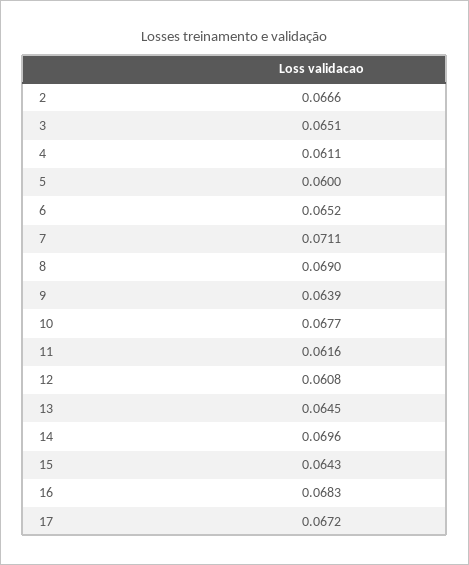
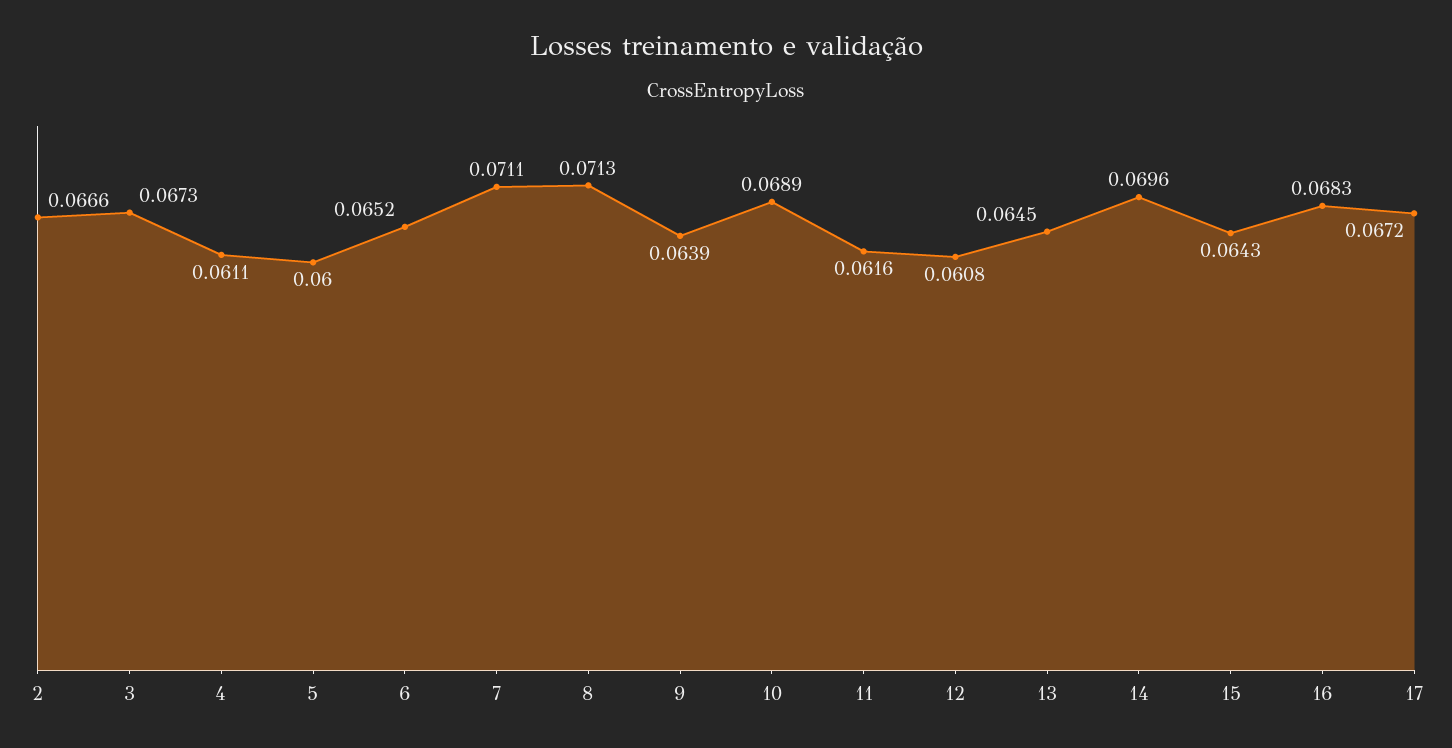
  {
    "2": 0.0666,
-   "3": 0.0651,
+   "3": 0.0673,
    "4": 0.0611,
    "5": 0.06,
    "6": 0.0652,
    "7": 0.0711,
-   "8": 0.069,
+   "8": 0.0713,
    "9": 0.0639,
-   "10": 0.0677,
+   "10": 0.0689,
    "11": 0.0616,
    "12": 0.0608,
    "13": 0.0645,
    "14": 0.0696,
    "15": 0.0643,
    "16": 0.0683,
    "17": 0.0672
  }

